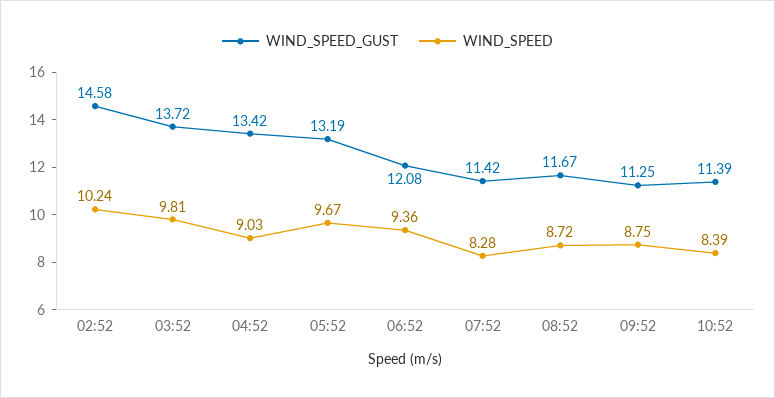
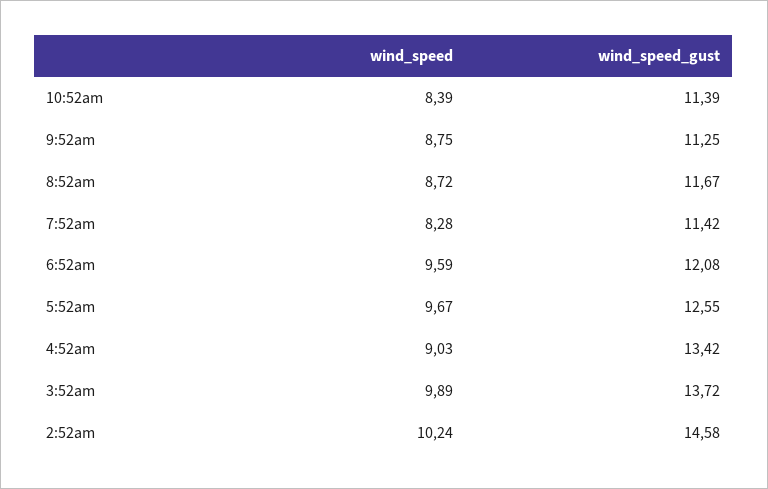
  {
    "WIND_SPEED_GUST": {
      "02:52": 14.58,
      "03:52": 13.72,
      "04:52": 13.42,
-     "05:52": 13.19,
+     "05:52": 12.55,
      "06:52": 12.08,
      "07:52": 11.42,
      "08:52": 11.67,
      "09:52": 11.25,
      "10:52": 11.39
    },
    "WIND_SPEED": {
      "02:52": 10.24,
-     "03:52": 9.81,
+     "03:52": 9.89,
      "04:52": 9.03,
      "05:52": 9.67,
-     "06:52": 9.36,
+     "06:52": 9.59,
      "07:52": 8.28,
      "08:52": 8.72,
      "09:52": 8.75,
      "10:52": 8.39
    }
  }

